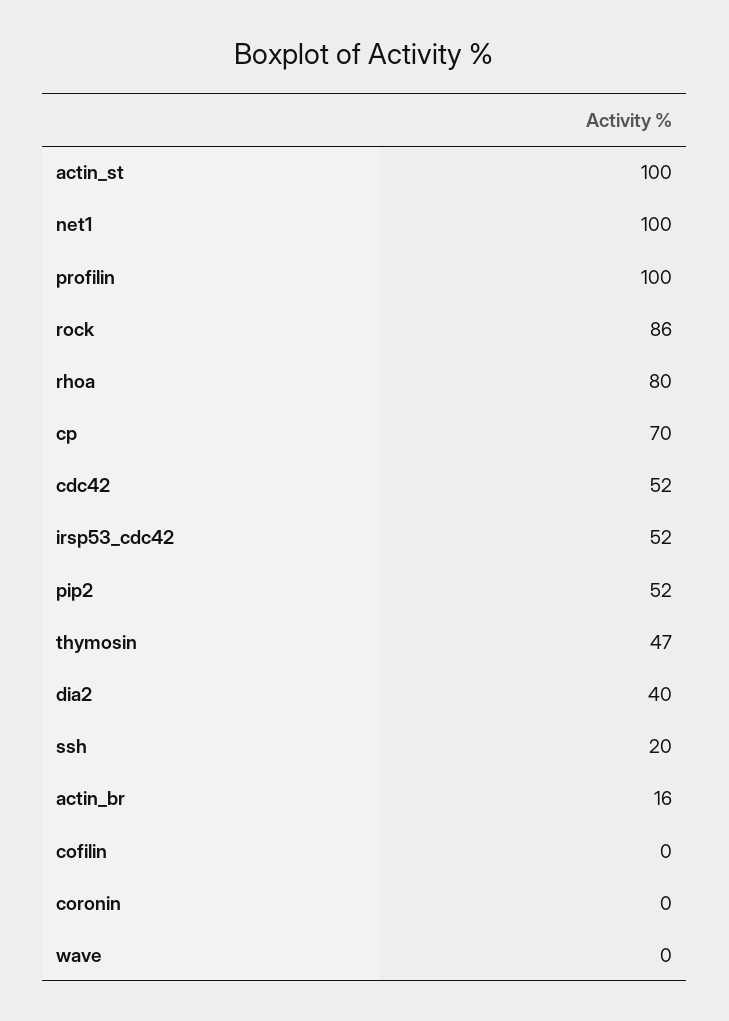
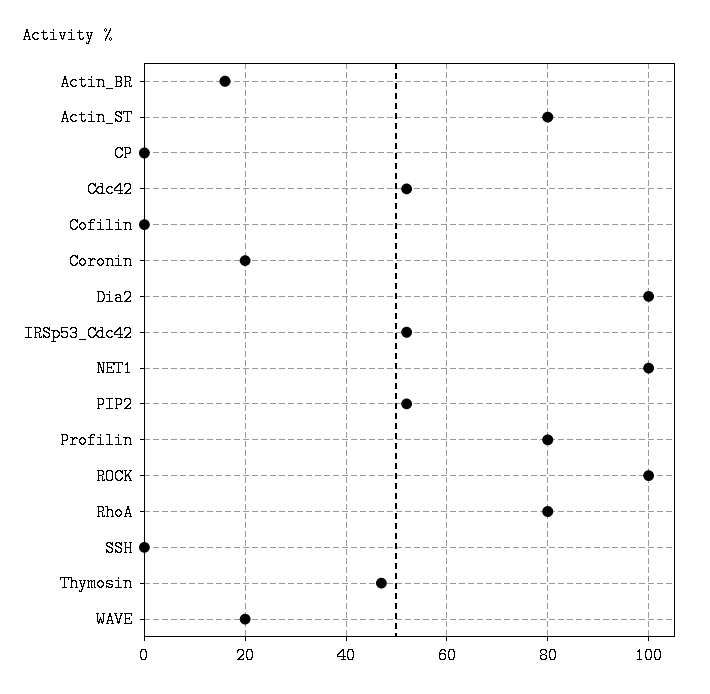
  {
-   "actin_st": 100,
+   "actin_st": 80,
    "net1": 100,
-   "profilin": 100,
+   "profilin": 80,
-   "rock": 86,
+   "rock": 100,
    "rhoa": 80,
-   "cp": 70,
+   "cp": 0,
    "cdc42": 52,
    "irsp53_cdc42": 52,
    "pip2": 52,
    "thymosin": 47,
-   "dia2": 40,
+   "dia2": 100,
-   "ssh": 20,
+   "ssh": 0,
    "actin_br": 16,
    "cofilin": 0,
-   "coronin": 0,
+   "coronin": 20,
-   "wave": 0
+   "wave": 20
  }

